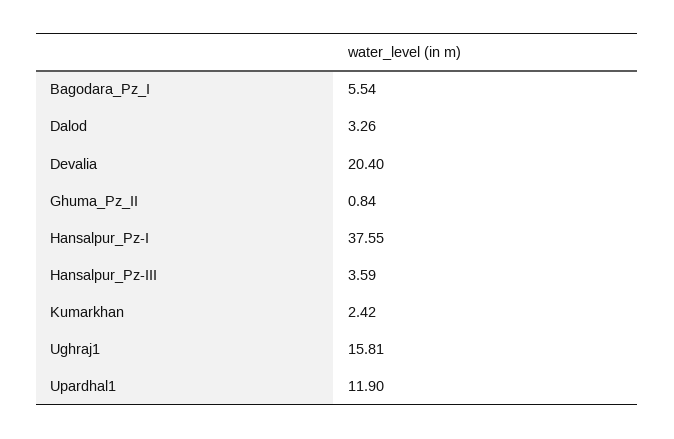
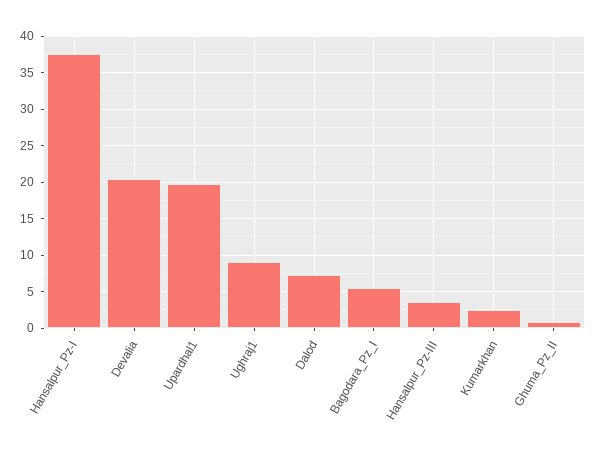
  {
    "Bagodara_Pz_I": 5.54,
-   "Dalod": 3.26,
+   "Dalod": 7,
    "Devalia": 20.4,
    "Ghuma_Pz_II": 0.84,
    "Hansalpur_Pz-I": 37.55,
    "Hansalpur_Pz-III": 3.59,
    "Kumarkhan": 2.42,
-   "Ughraj1": 15.81,
+   "Ughraj1": 9,
-   "Upardhal1": 11.9
+   "Upardhal1": 20
  }

